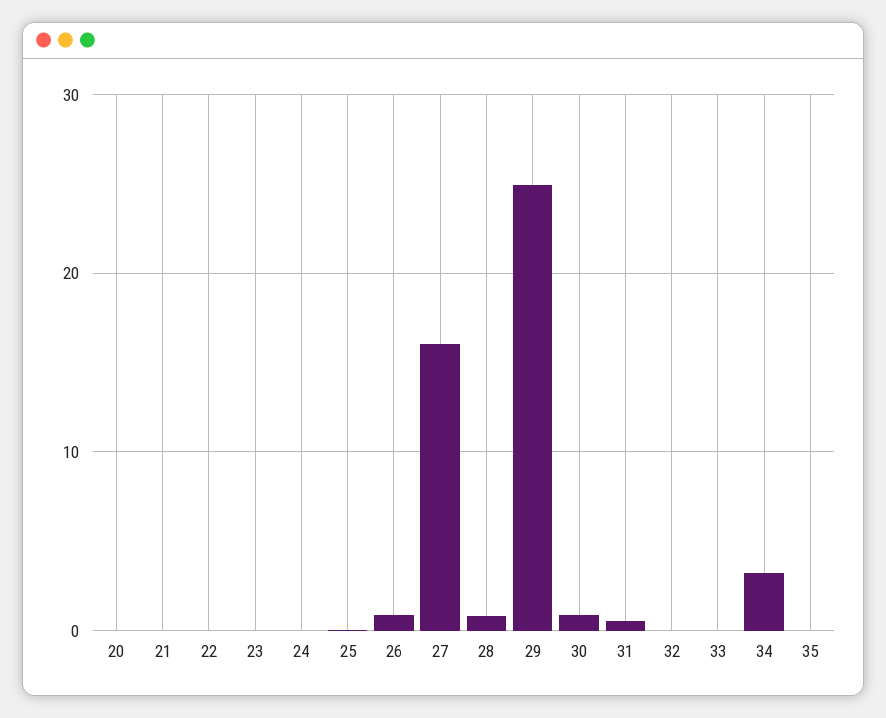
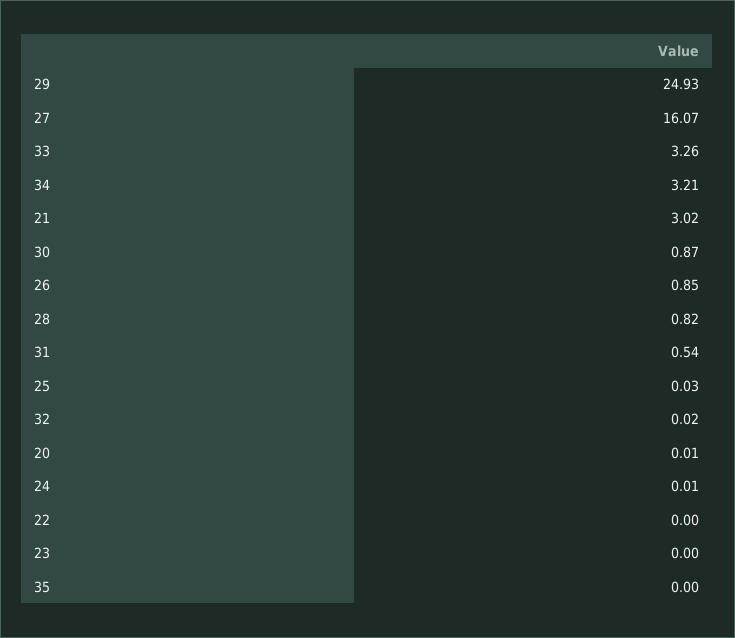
  {
    "20": 0.01,
-   "21": 0,
+   "21": 3.02,
    "22": 0,
    "23": 0,
    "24": 0.01,
    "25": 0.03,
    "26": 0.85,
    "27": 16.07,
    "28": 0.82,
    "29": 24.93,
    "30": 0.87,
    "31": 0.54,
    "32": 0.02,
-   "33": 0,
+   "33": 3.26,
    "34": 3.21,
    "35": 0
  }

